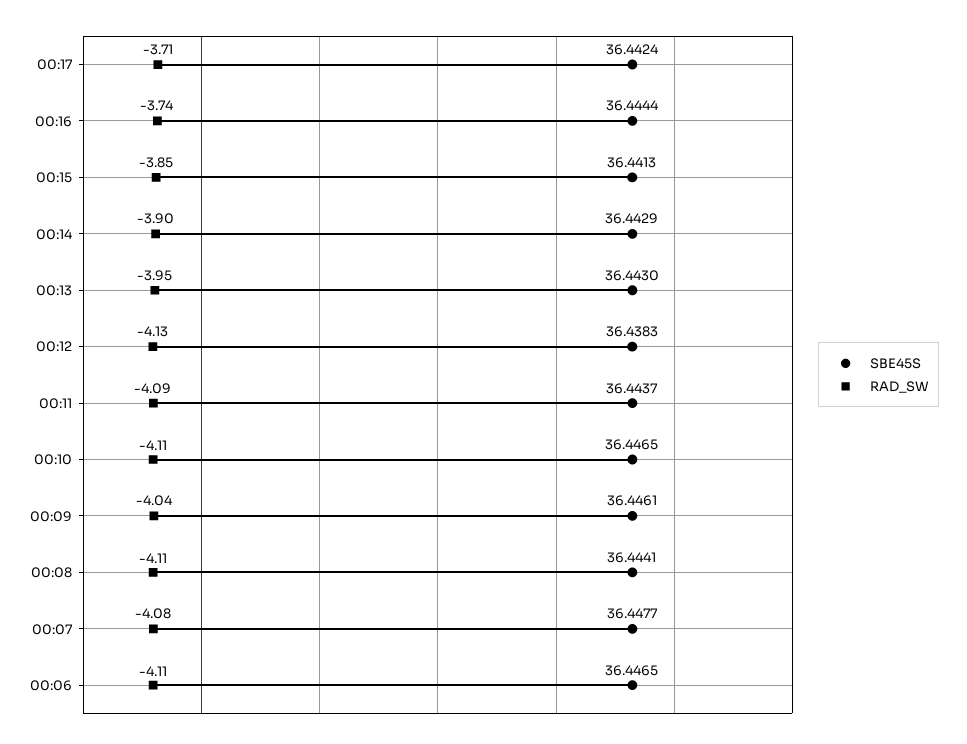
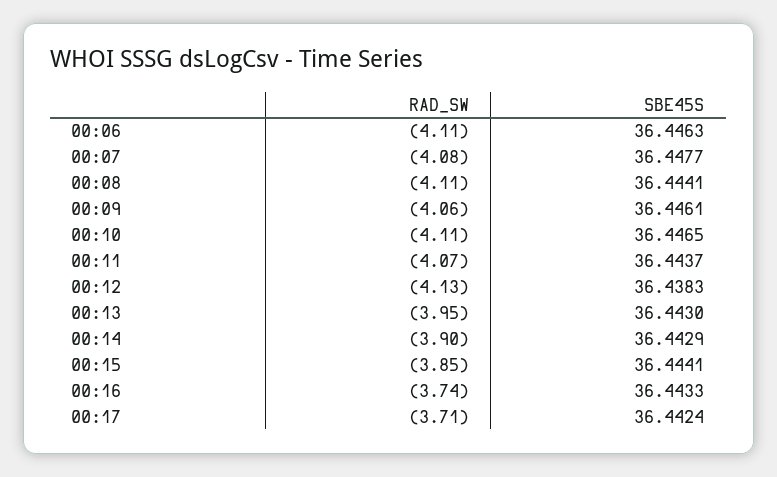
  {
    "SBE45S": {
      "00:17": 36.4424,
-     "00:16": 36.4444,
+     "00:16": 36.4433,
-     "00:15": 36.4413,
+     "00:15": 36.4441,
      "00:14": 36.4429,
      "00:13": 36.443,
      "00:12": 36.4383,
      "00:11": 36.4437,
      "00:10": 36.4465,
      "00:09": 36.4461,
      "00:08": 36.4441,
      "00:07": 36.4477,
-     "00:06": 36.4465
+     "00:06": 36.4463
    },
    "RAD_SW": {
      "00:17": -3.71,
      "00:16": -3.74,
      "00:15": -3.85,
      "00:14": -3.9,
      "00:13": -3.95,
      "00:12": -4.13,
-     "00:11": -4.09,
+     "00:11": -4.07,
      "00:10": -4.11,
-     "00:09": -4.04,
+     "00:09": -4.06,
      "00:08": -4.11,
      "00:07": -4.08,
      "00:06": -4.11
    }
  }

